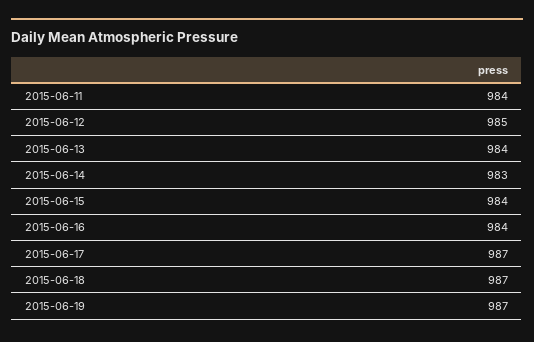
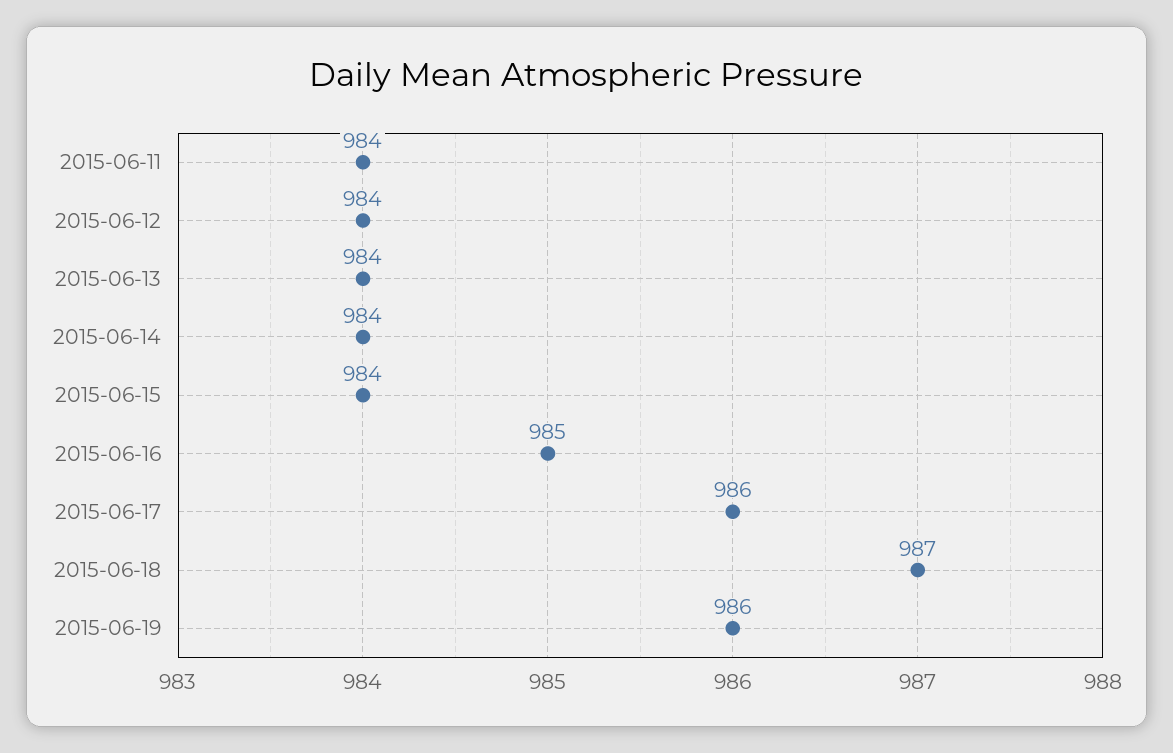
  {
    "2015-06-11": 984,
-   "2015-06-12": 985,
+   "2015-06-12": 984,
    "2015-06-13": 984,
-   "2015-06-14": 983,
+   "2015-06-14": 984,
    "2015-06-15": 984,
-   "2015-06-16": 984,
+   "2015-06-16": 985,
-   "2015-06-17": 987,
+   "2015-06-17": 986,
    "2015-06-18": 987,
-   "2015-06-19": 987
+   "2015-06-19": 986
  }

